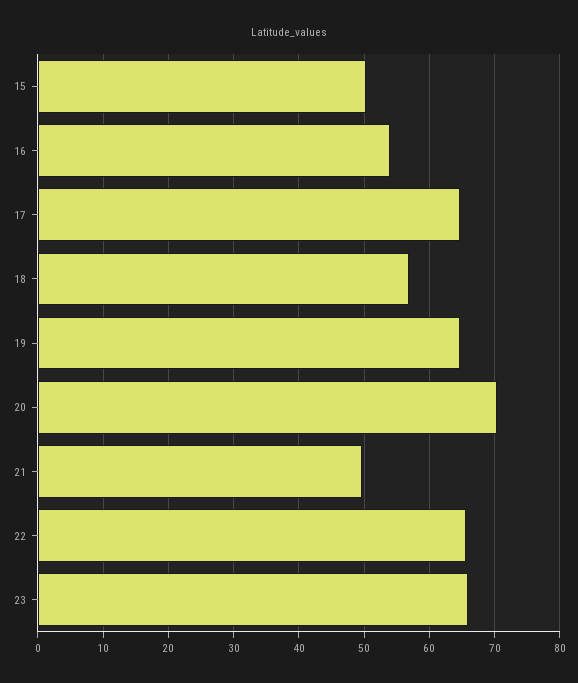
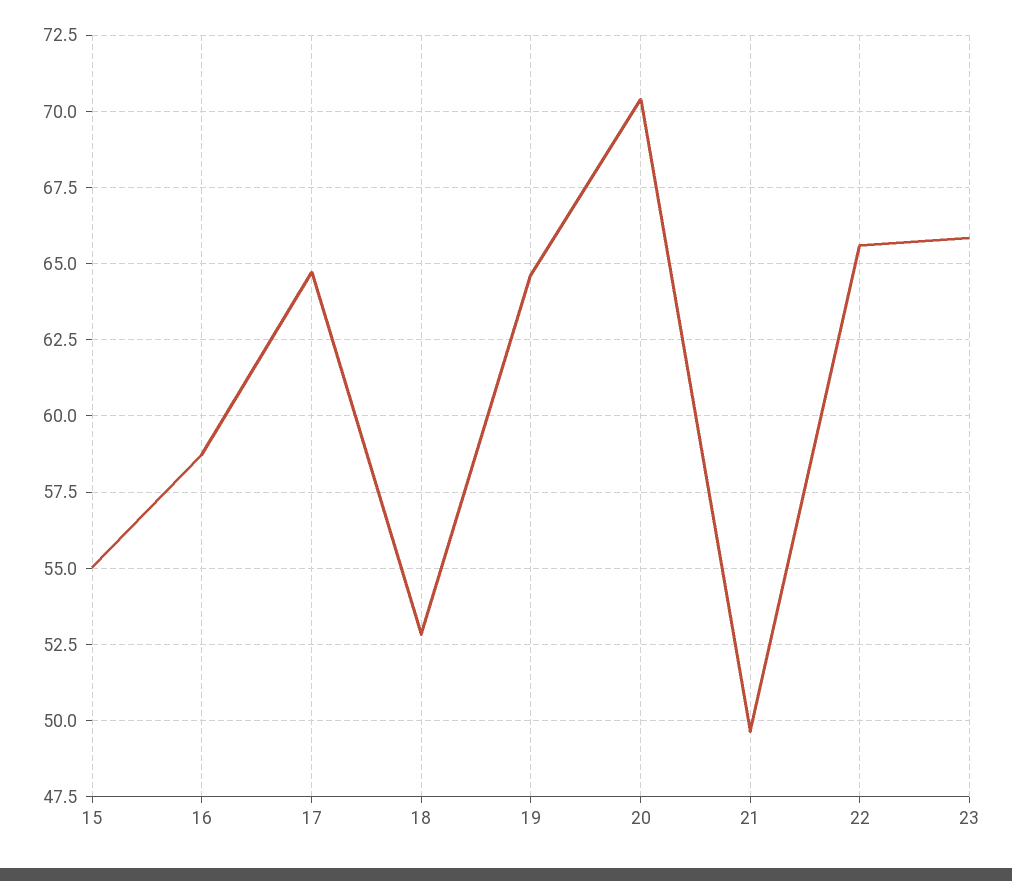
  {
-   "15": 50,
+   "15": 55,
-   "16": 54,
+   "16": 58.75,
    "17": 64.75,
-   "18": 57,
+   "18": 52.75,
    "19": 64.5,
    "20": 70.5,
    "21": 49.75,
    "22": 65.5,
    "23": 65.75
  }

